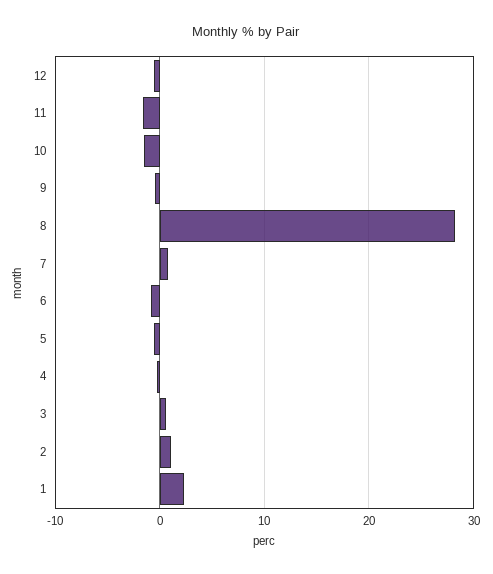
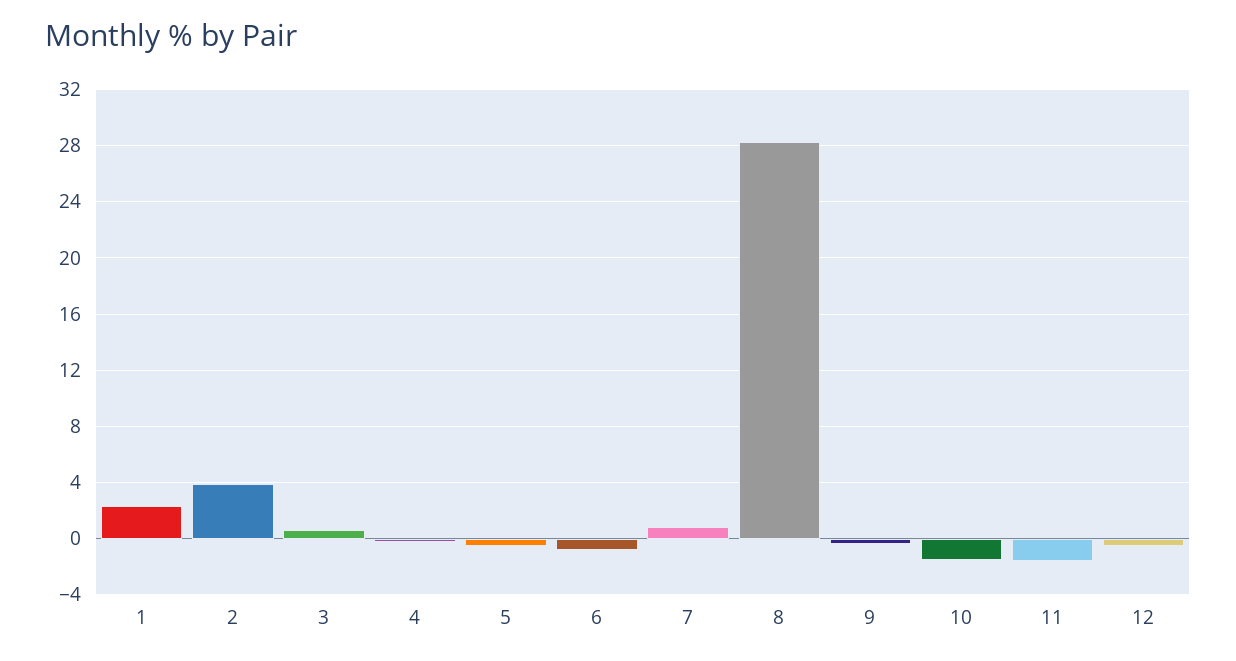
  {
    "12": -0.5,
    "11": -1.5,
    "10": -1.5,
    "9": -0.5,
    "8": 28.5,
    "7": 1,
    "6": -1,
    "5": -0.5,
    "4": -0.5,
    "3": 0.5,
-   "2": 1,
+   "2": 4,
    "1": 2.5
  }

